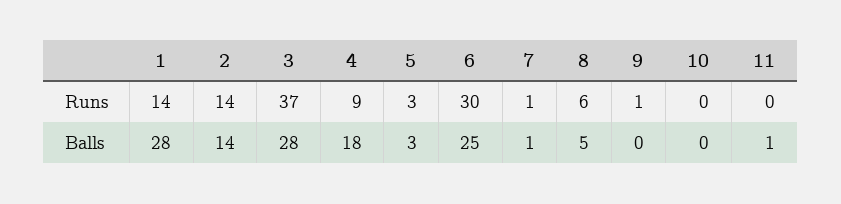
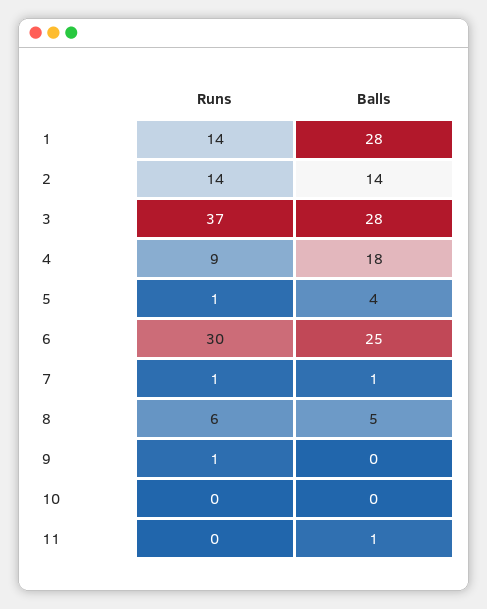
  {
    "1": {
      "Runs": 14,
      "Balls": 28
    },
    "2": {
      "Runs": 14,
      "Balls": 14
    },
    "3": {
      "Runs": 37,
      "Balls": 28
    },
    "4": {
      "Runs": 9,
      "Balls": 18
    },
    "5": {
-     "Runs": 3,
+     "Runs": 1,
-     "Balls": 3
+     "Balls": 4
    },
    "6": {
      "Runs": 30,
      "Balls": 25
    },
    "7": {
      "Runs": 1,
      "Balls": 1
    },
    "8": {
      "Runs": 6,
      "Balls": 5
    },
    "9": {
      "Runs": 1,
      "Balls": 0
    },
    "10": {
      "Runs": 0,
      "Balls": 0
    },
    "11": {
      "Runs": 0,
      "Balls": 1
    }
  }

